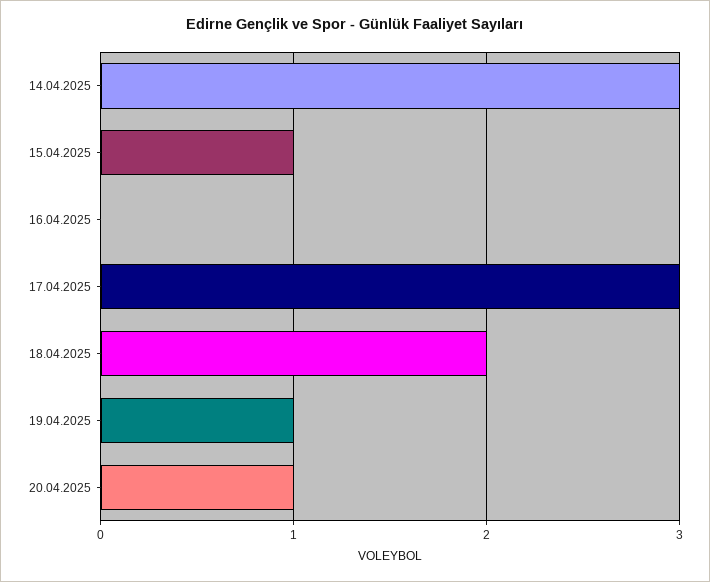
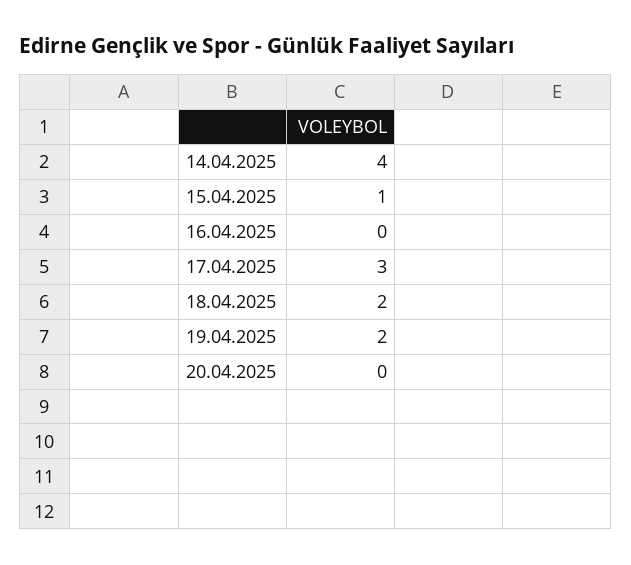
  {
-   "14.04.2025": 3,
+   "14.04.2025": 4,
    "15.04.2025": 1,
    "16.04.2025": 0,
    "17.04.2025": 3,
    "18.04.2025": 2,
-   "19.04.2025": 1,
+   "19.04.2025": 2,
-   "20.04.2025": 1
+   "20.04.2025": 0
  }

